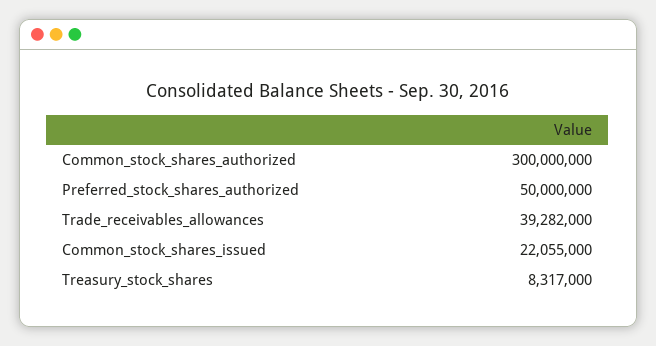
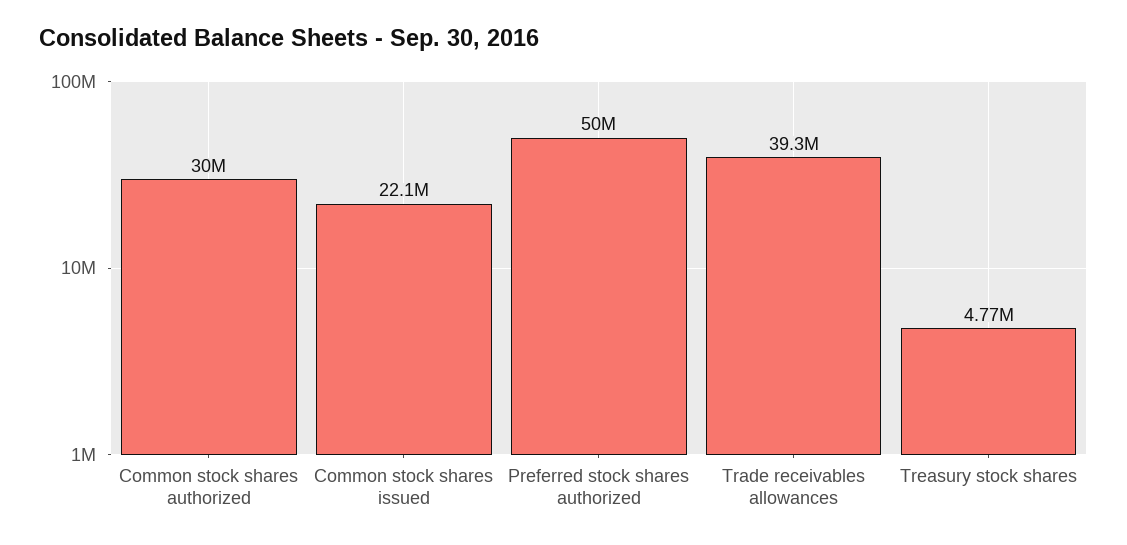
  {
-   "Common_stock_shares_authorized": 300000000,
+   "Common_stock_shares_authorized": 30000000,
    "Preferred_stock_shares_authorized": 50000000,
    "Trade_receivables_allowances": 39282000,
    "Common_stock_shares_issued": 22055000,
-   "Treasury_stock_shares": 8317000
+   "Treasury_stock_shares": 4770000
  }

